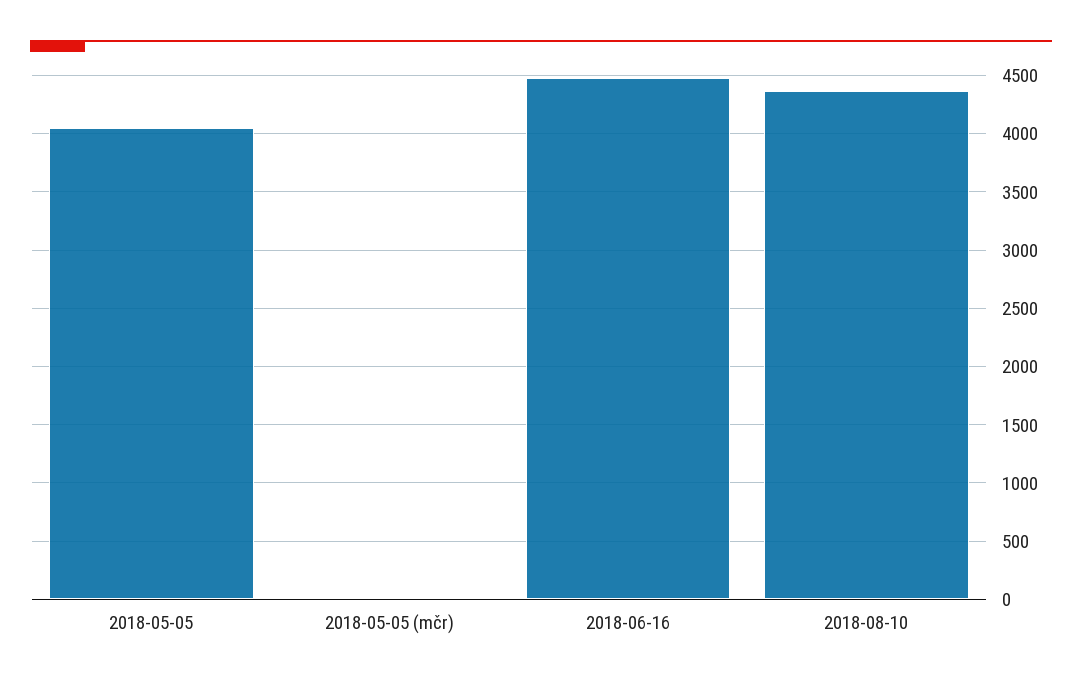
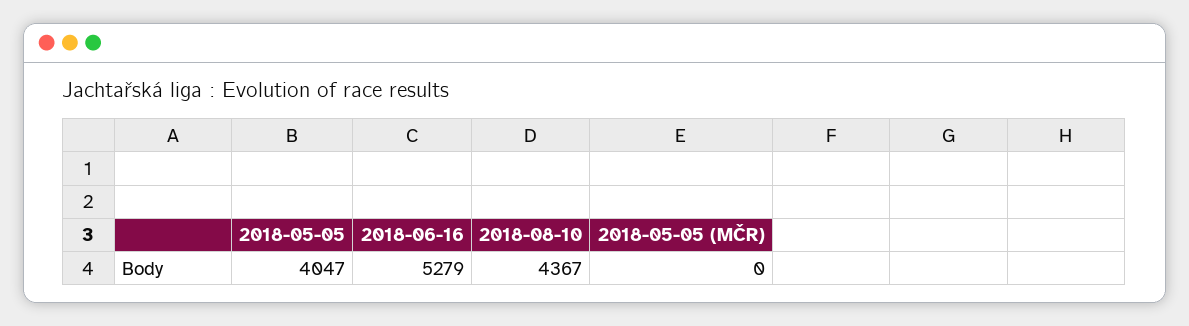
  {
    "2018-05-05": 4047,
    "2018-05-05 (mčr)": 0,
-   "2018-06-16": 4500,
+   "2018-06-16": 5279,
    "2018-08-10": 4367
  }

